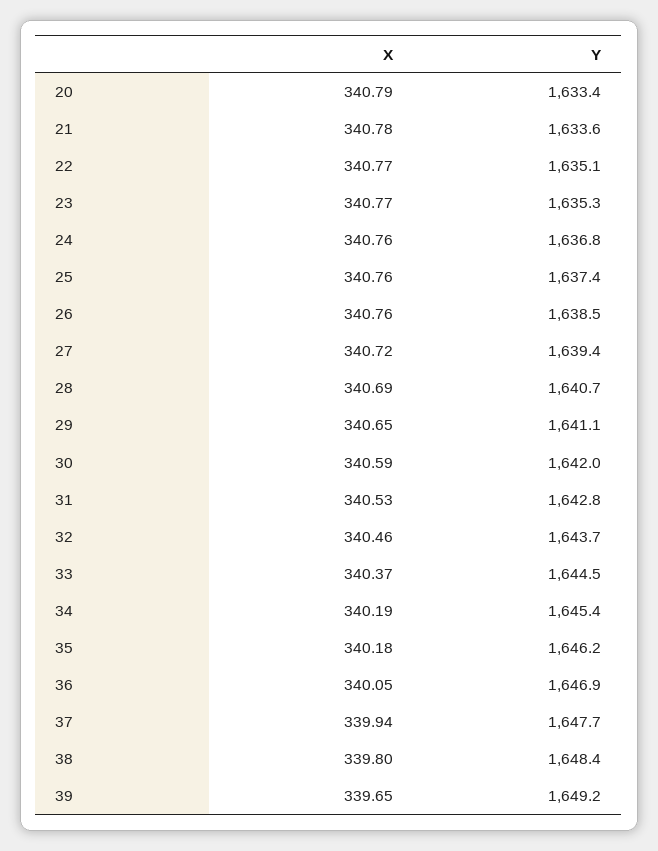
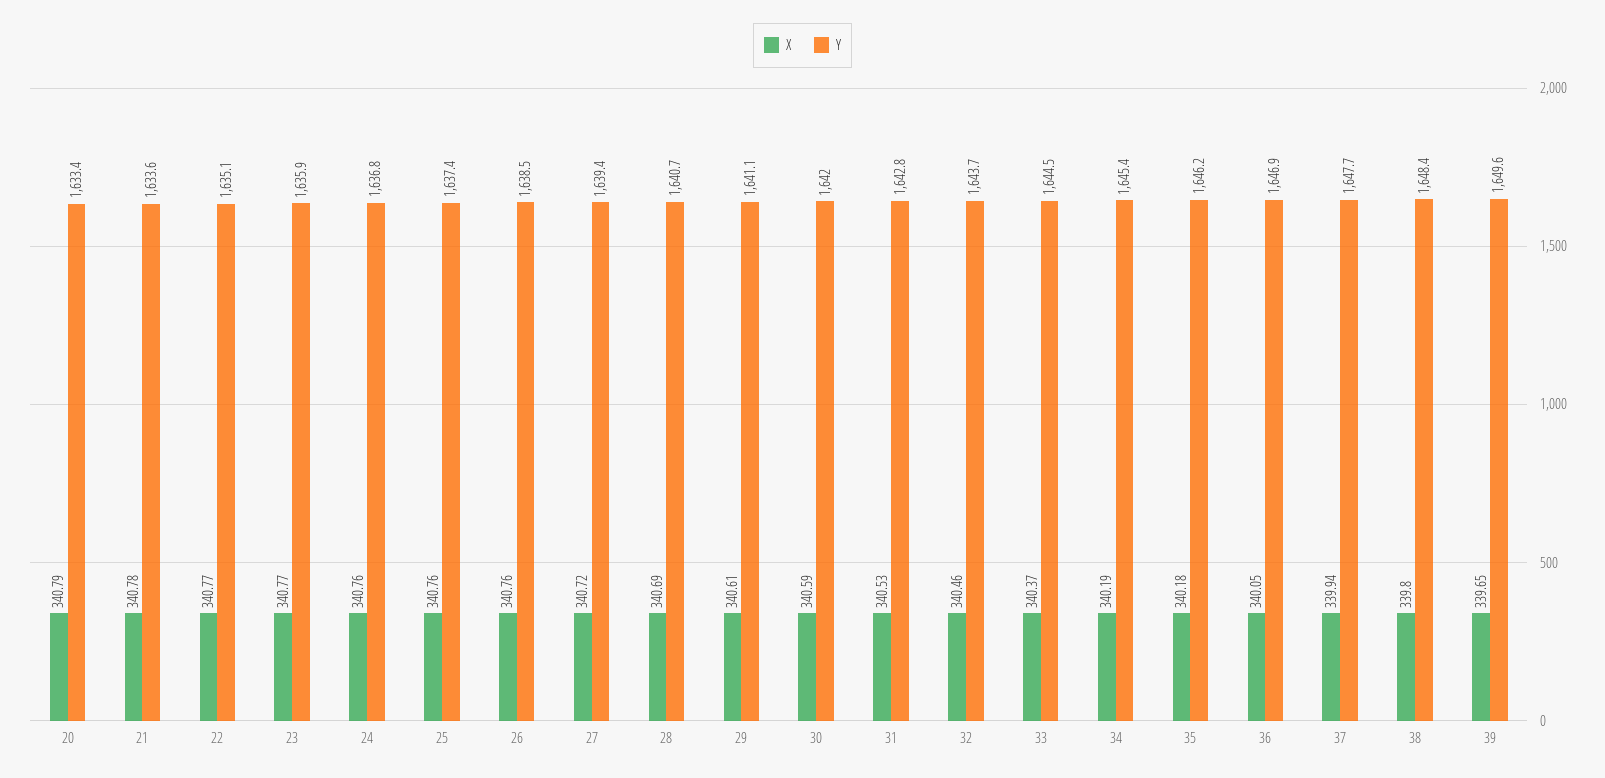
  {
    "X": {
      "20": 340.79,
      "21": 340.78,
      "22": 340.77,
      "23": 340.77,
      "24": 340.76,
      "25": 340.76,
      "26": 340.76,
      "27": 340.72,
      "28": 340.69,
-     "29": 340.65,
+     "29": 340.61,
      "30": 340.59,
      "31": 340.53,
      "32": 340.46,
      "33": 340.37,
      "34": 340.19,
      "35": 340.18,
      "36": 340.05,
      "37": 339.94,
      "38": 339.8,
      "39": 339.65
    },
    "Y": {
      "20": 1633.4,
      "21": 1633.6,
      "22": 1635.1,
-     "23": 1635.3,
+     "23": 1635.9,
      "24": 1636.8,
      "25": 1637.4,
      "26": 1638.5,
      "27": 1639.4,
      "28": 1640.7,
      "29": 1641.1,
      "30": 1642,
      "31": 1642.8,
      "32": 1643.7,
      "33": 1644.5,
      "34": 1645.4,
      "35": 1646.2,
      "36": 1646.9,
      "37": 1647.7,
      "38": 1648.4,
-     "39": 1649.2
+     "39": 1649.6
    }
  }

